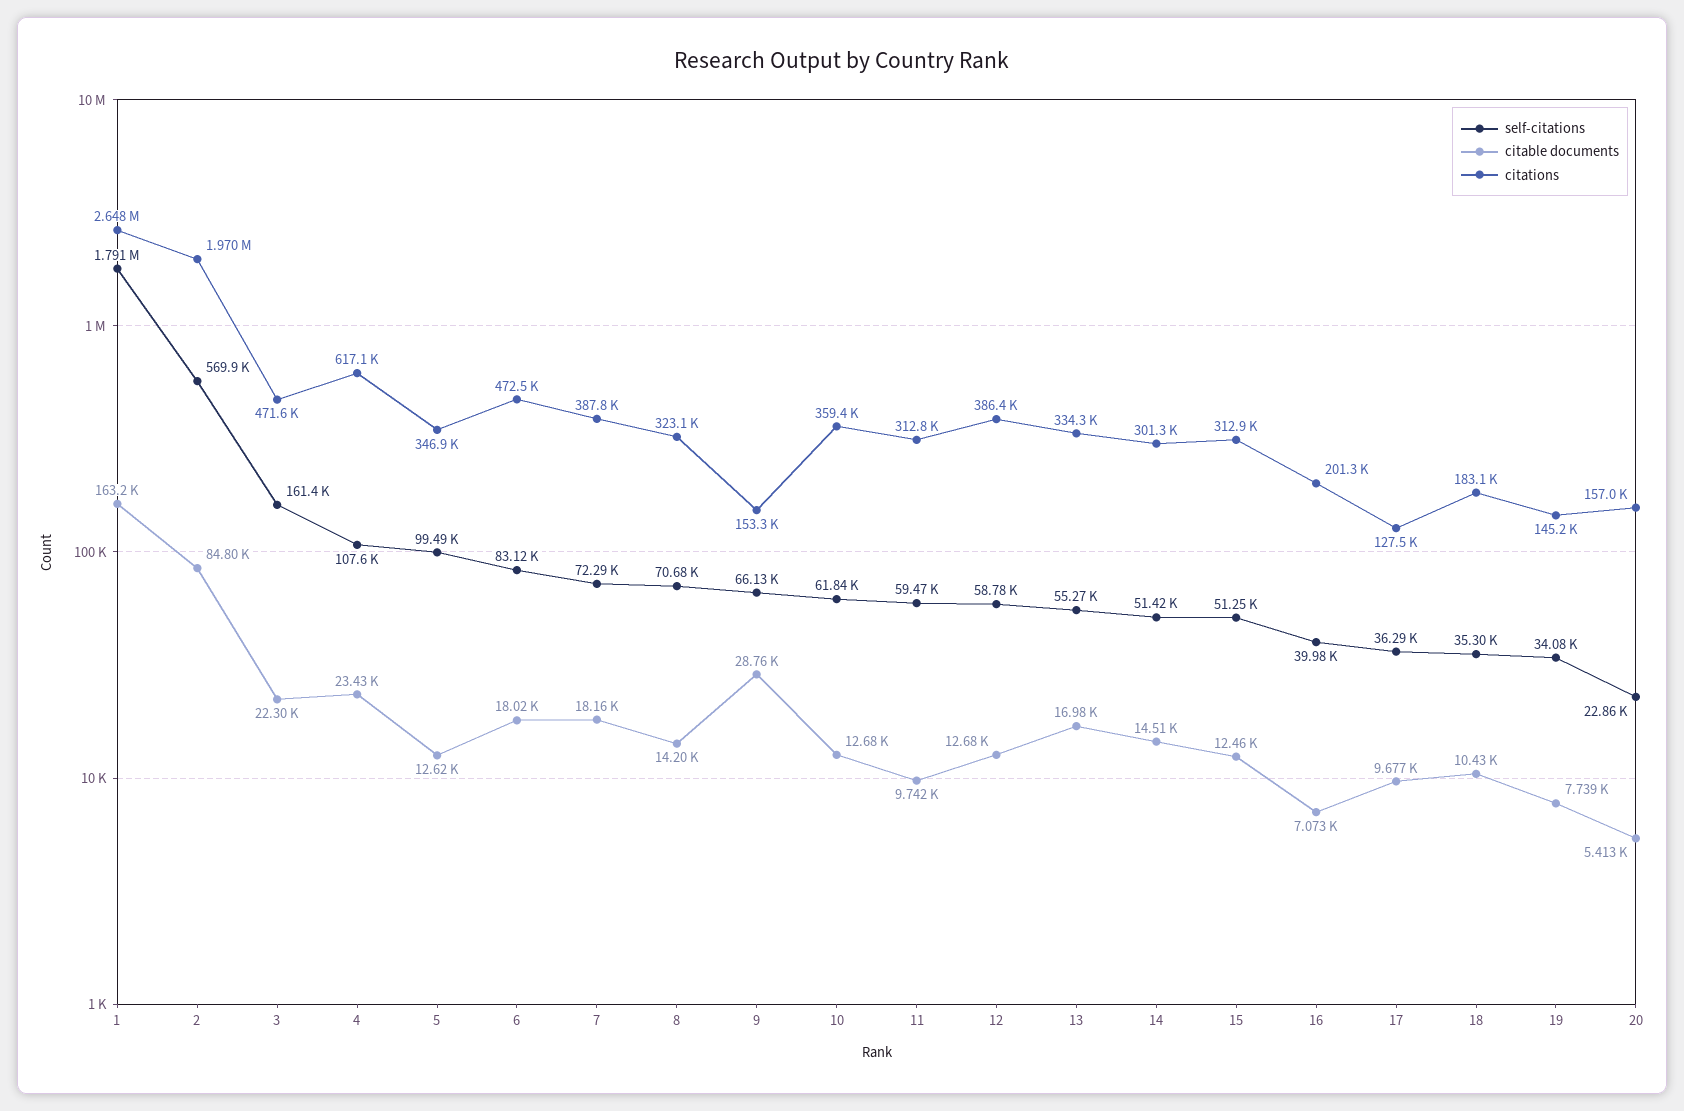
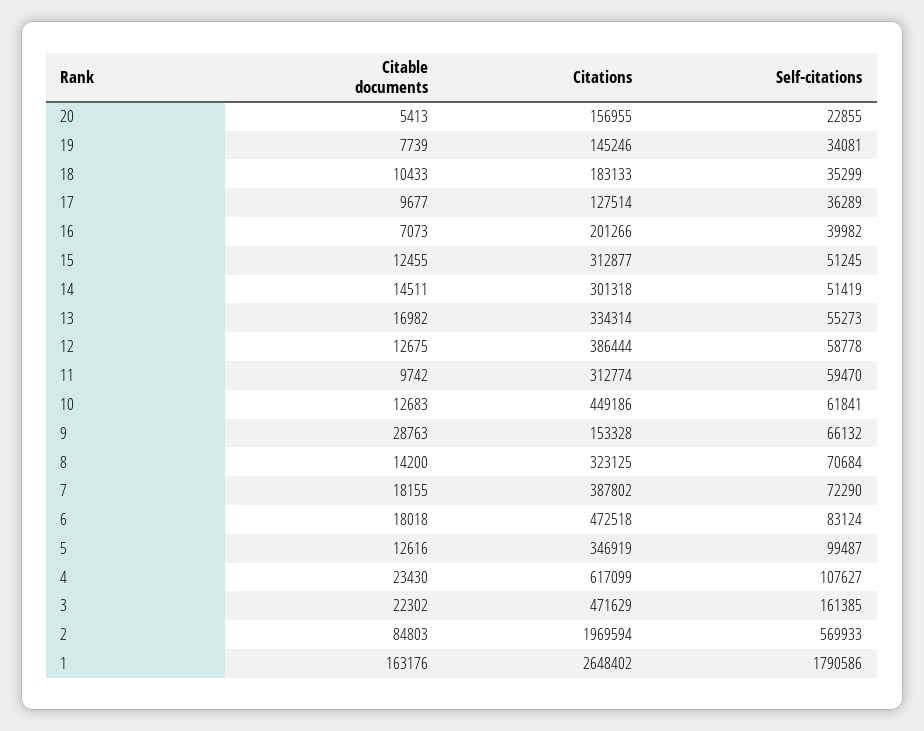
  {
    "self-citations": {
      "1": 1790586,
      "2": 569933,
      "3": 161385,
      "4": 107627,
      "5": 99487,
      "6": 83124,
      "7": 72290,
      "8": 70684,
      "9": 66132,
      "10": 61841,
      "11": 59470,
      "12": 58778,
      "13": 55273,
      "14": 51419,
      "15": 51245,
      "16": 39982,
      "17": 36289,
      "18": 35299,
      "19": 34081,
      "20": 22855
    },
    "citable documents": {
      "1": 163176,
      "2": 84803,
      "3": 22302,
      "4": 23430,
      "5": 12616,
      "6": 18018,
      "7": 18155,
      "8": 14200,
      "9": 28763,
      "10": 12683,
      "11": 9742,
      "12": 12675,
      "13": 16982,
      "14": 14511,
      "15": 12455,
      "16": 7073,
      "17": 9677,
      "18": 10433,
      "19": 7739,
      "20": 5413
    },
    "citations": {
      "1": 2648402,
      "2": 1969594,
      "3": 471629,
      "4": 617099,
      "5": 346919,
      "6": 472518,
      "7": 387802,
      "8": 323125,
      "9": 153328,
-     "10": 359400,
+     "10": 449186,
      "11": 312774,
      "12": 386444,
      "13": 334314,
      "14": 301318,
      "15": 312877,
      "16": 201266,
      "17": 127514,
      "18": 183133,
      "19": 145246,
      "20": 156955
    }
  }

